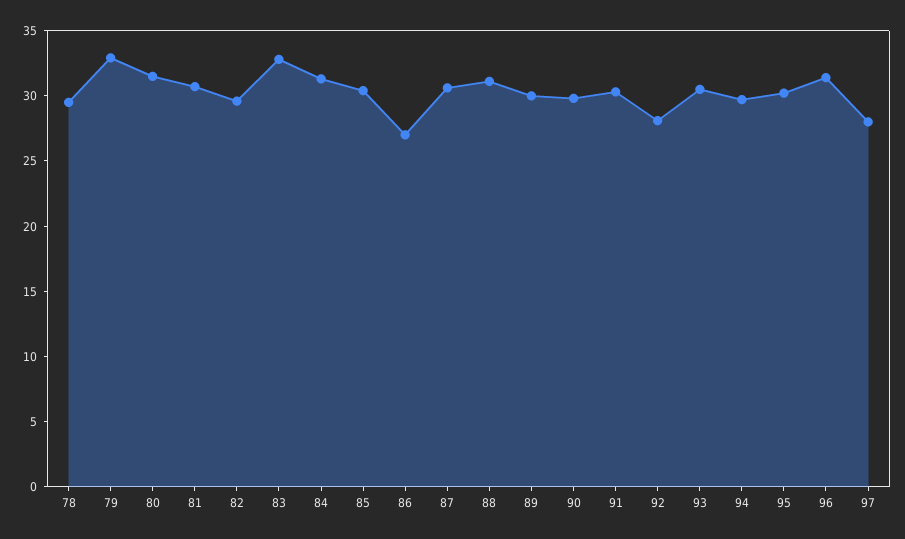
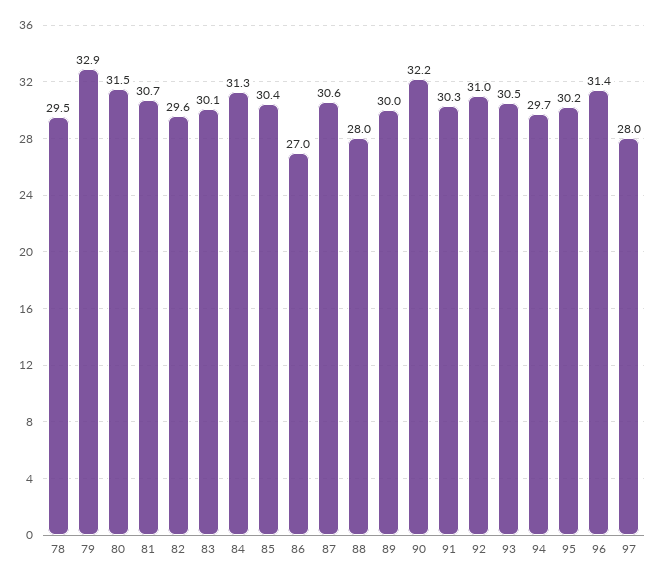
  {
    "78": 29.5,
    "79": 32.9,
    "80": 31.5,
    "81": 30.7,
    "82": 29.6,
-   "83": 33,
+   "83": 30.1,
    "84": 31.3,
    "85": 30.4,
    "86": 27,
    "87": 30.6,
-   "88": 31,
+   "88": 28,
    "89": 30,
-   "90": 30,
+   "90": 32.2,
    "91": 30.3,
-   "92": 28,
+   "92": 31,
    "93": 30.5,
    "94": 29.7,
    "95": 30.2,
    "96": 31.4,
    "97": 28
  }

